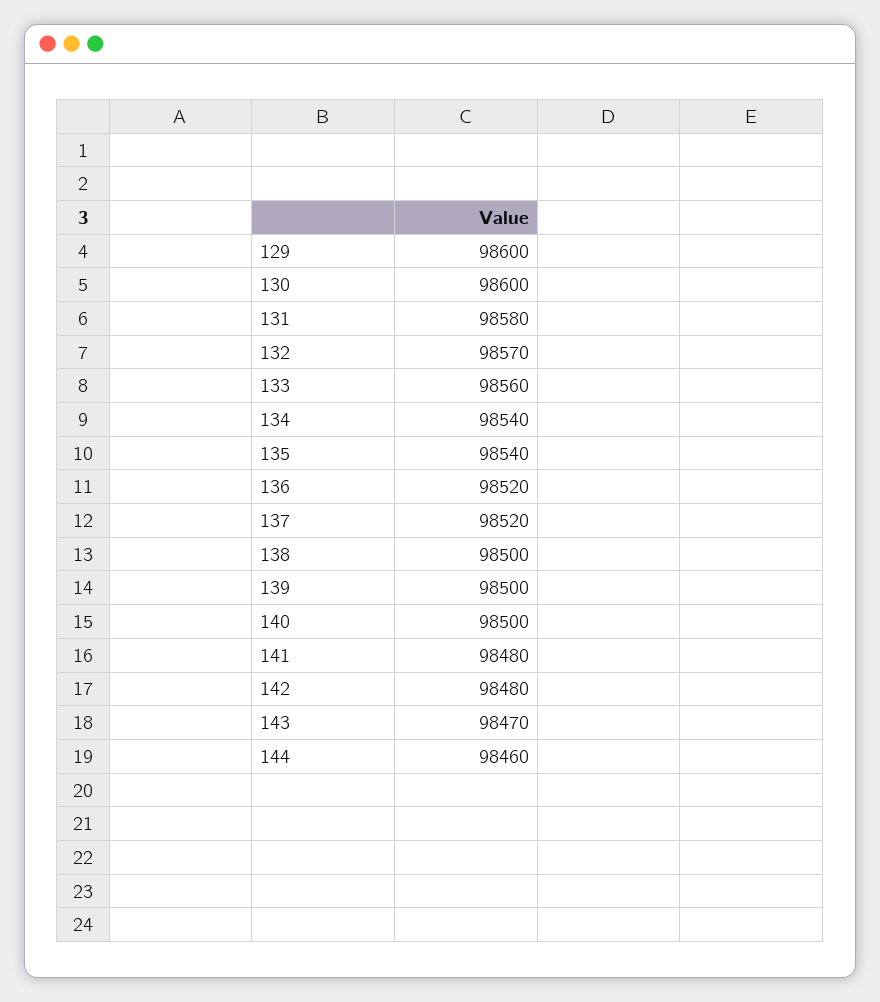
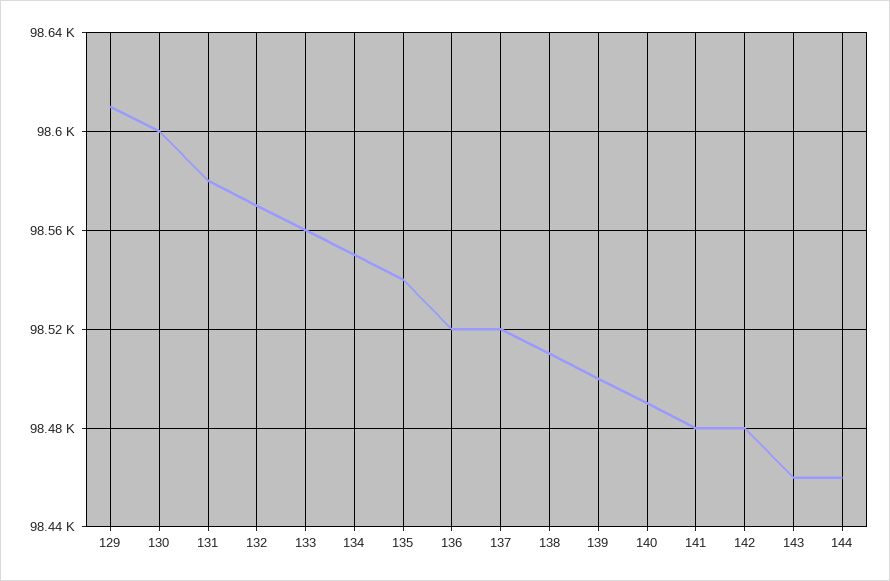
  {
-   "129": 98600,
+   "129": 98610,
    "130": 98600,
    "131": 98580,
    "132": 98570,
    "133": 98560,
-   "134": 98540,
+   "134": 98550,
    "135": 98540,
    "136": 98520,
    "137": 98520,
-   "138": 98500,
+   "138": 98510,
    "139": 98500,
-   "140": 98500,
+   "140": 98490,
    "141": 98480,
    "142": 98480,
-   "143": 98470,
+   "143": 98460,
    "144": 98460
  }

